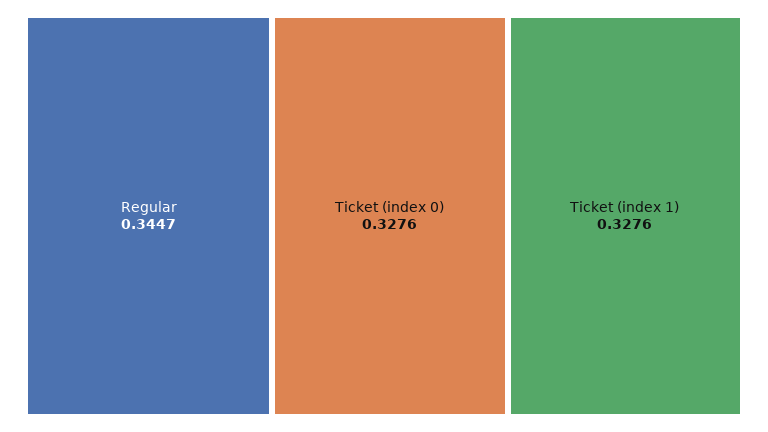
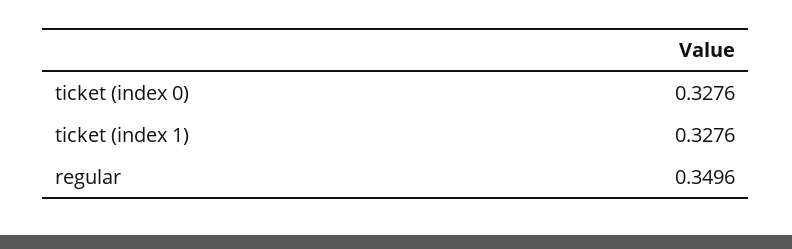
  {
-   "Regular": 0.3447,
+   "Regular": 0.3496,
    "Ticket (index 0)": 0.3276,
    "Ticket (index 1)": 0.3276
  }

